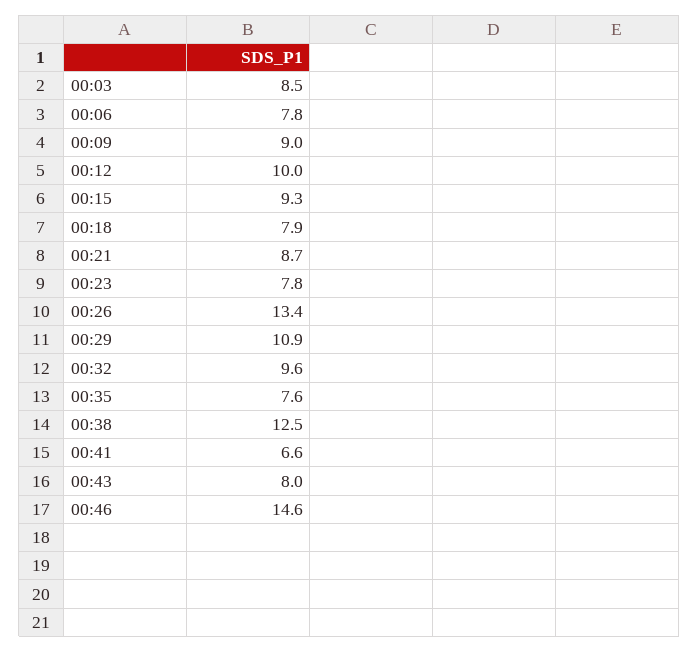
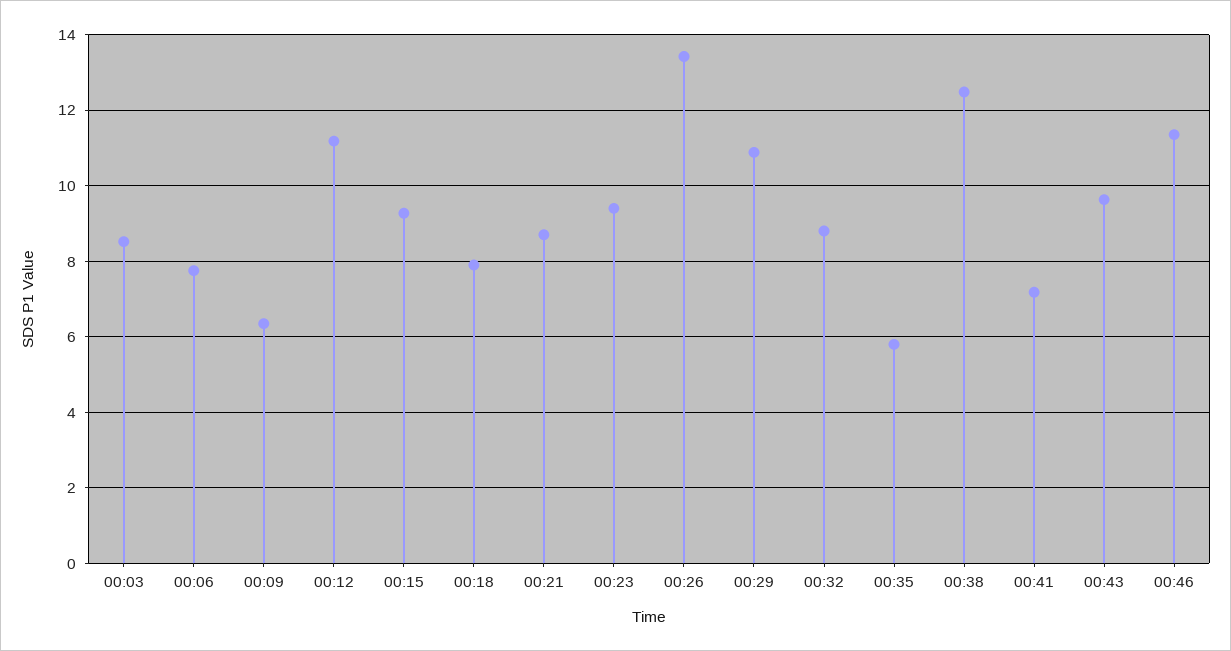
  {
    "00:03": 8.5,
    "00:06": 7.8,
-   "00:09": 9,
+   "00:09": 6.4,
-   "00:12": 10,
+   "00:12": 11.2,
    "00:15": 9.3,
    "00:18": 7.9,
    "00:21": 8.7,
-   "00:23": 7.8,
+   "00:23": 9.4,
    "00:26": 13.4,
    "00:29": 10.9,
-   "00:32": 9.6,
+   "00:32": 8.8,
-   "00:35": 7.6,
+   "00:35": 5.8,
    "00:38": 12.5,
-   "00:41": 6.6,
+   "00:41": 7.2,
-   "00:43": 8,
+   "00:43": 9.6,
-   "00:46": 14.6
+   "00:46": 11.4
  }

